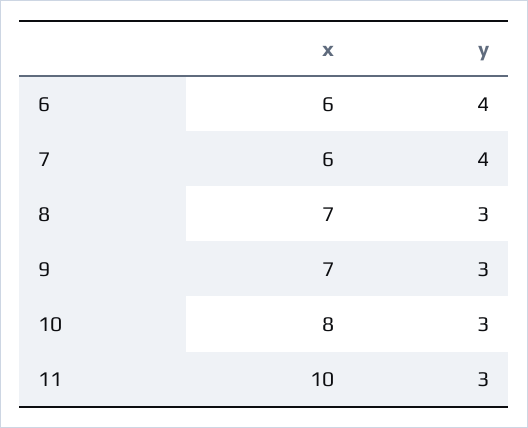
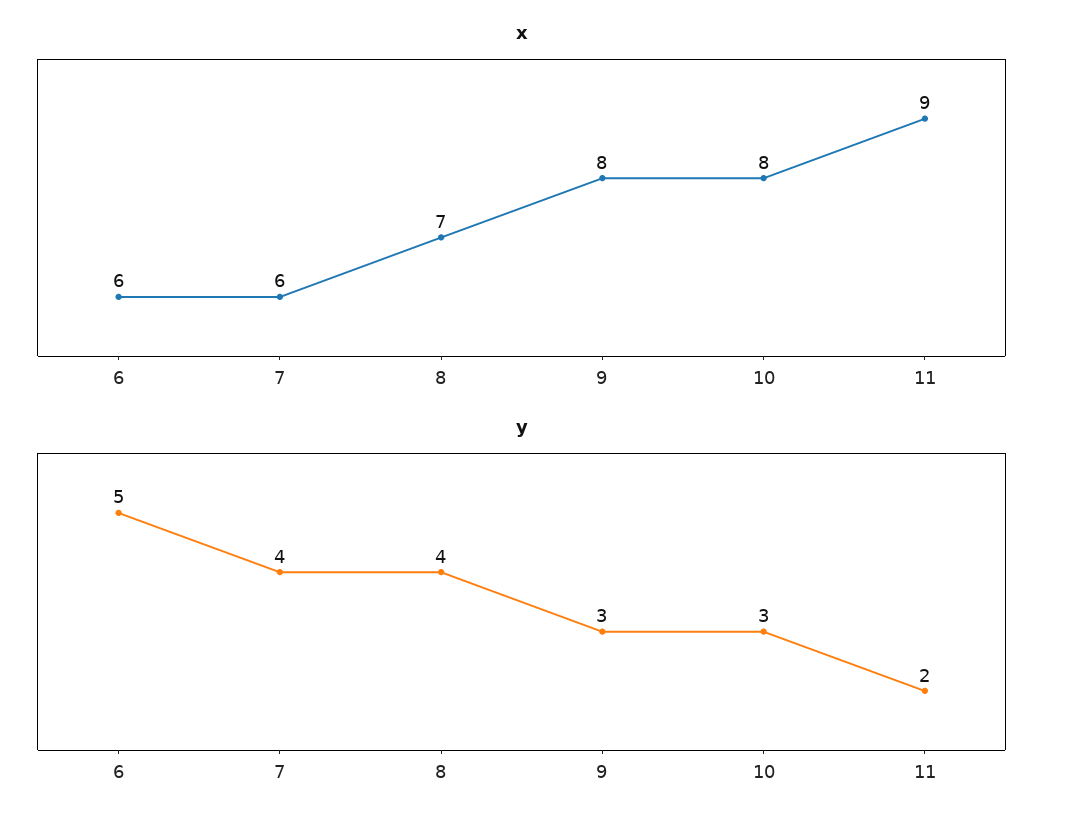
  {
    "x": {
      "6": 6,
      "7": 6,
      "8": 7,
-     "9": 7,
+     "9": 8,
      "10": 8,
-     "11": 10
+     "11": 9
    },
    "y": {
-     "6": 4,
+     "6": 5,
      "7": 4,
-     "8": 3,
+     "8": 4,
      "9": 3,
      "10": 3,
-     "11": 3
+     "11": 2
    }
  }

